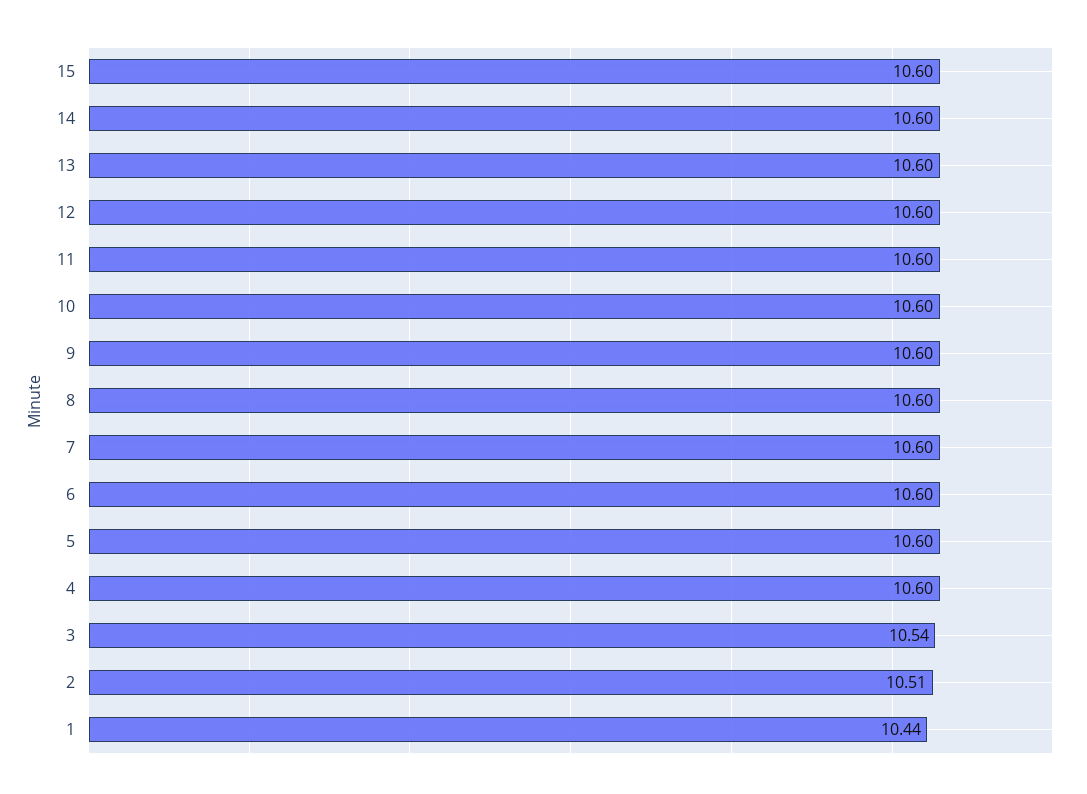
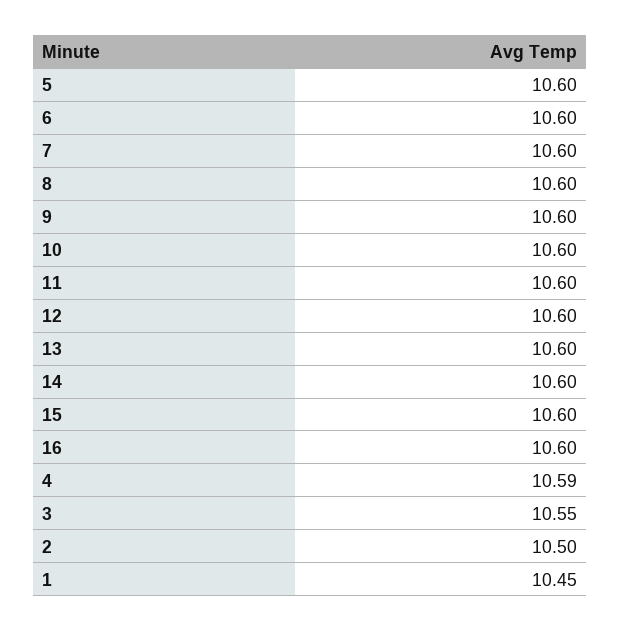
  {
    "15": 10.6,
    "14": 10.6,
    "13": 10.6,
    "12": 10.6,
    "11": 10.6,
    "10": 10.6,
    "9": 10.6,
    "8": 10.6,
    "7": 10.6,
    "6": 10.6,
    "5": 10.6,
-   "4": 10.6,
+   "4": 10.59,
-   "3": 10.54,
+   "3": 10.55,
-   "2": 10.51,
+   "2": 10.5,
-   "1": 10.44
+   "1": 10.45,
+   "16": 10.6
  }

